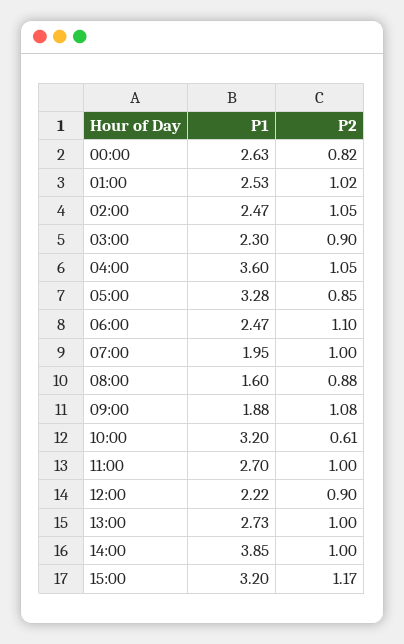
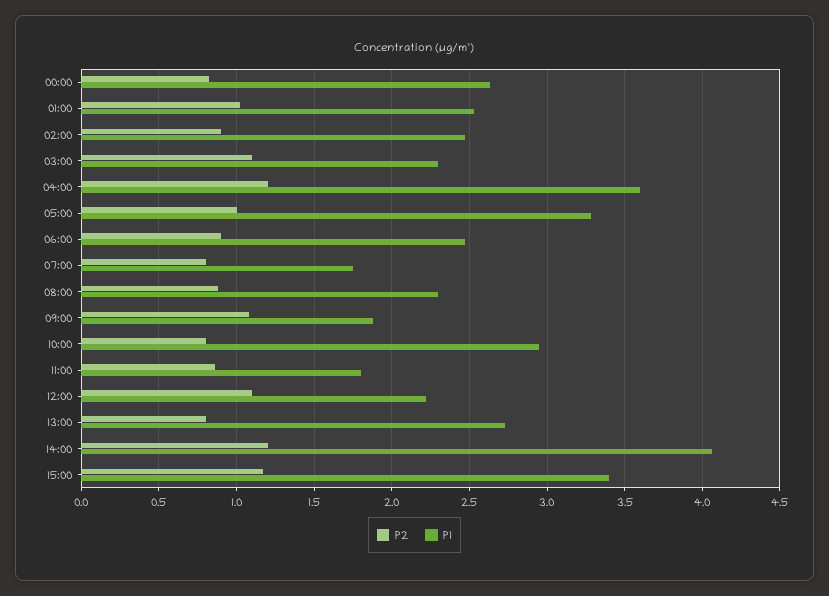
  {
    "P1": {
      "00:00": 2.63,
      "01:00": 2.53,
      "02:00": 2.47,
      "03:00": 2.3,
      "04:00": 3.6,
      "05:00": 3.28,
      "06:00": 2.47,
-     "07:00": 1.95,
+     "07:00": 1.75,
-     "08:00": 1.6,
+     "08:00": 2.3,
      "09:00": 1.88,
-     "10:00": 3.2,
+     "10:00": 2.95,
-     "11:00": 2.7,
+     "11:00": 1.8,
      "12:00": 2.22,
      "13:00": 2.73,
-     "14:00": 3.85,
+     "14:00": 4.05,
-     "15:00": 3.2
+     "15:00": 3.4
    },
    "P2": {
      "00:00": 0.82,
      "01:00": 1.02,
-     "02:00": 1.05,
+     "02:00": 0.9,
-     "03:00": 0.9,
+     "03:00": 1.1,
-     "04:00": 1.05,
+     "04:00": 1.2,
-     "05:00": 0.85,
+     "05:00": 1,
-     "06:00": 1.1,
+     "06:00": 0.9,
-     "07:00": 1,
+     "07:00": 0.8,
      "08:00": 0.88,
      "09:00": 1.08,
-     "10:00": 0.61,
+     "10:00": 0.8,
-     "11:00": 1,
+     "11:00": 0.85,
-     "12:00": 0.9,
+     "12:00": 1.1,
-     "13:00": 1,
+     "13:00": 0.8,
-     "14:00": 1,
+     "14:00": 1.2,
      "15:00": 1.17
    }
  }

